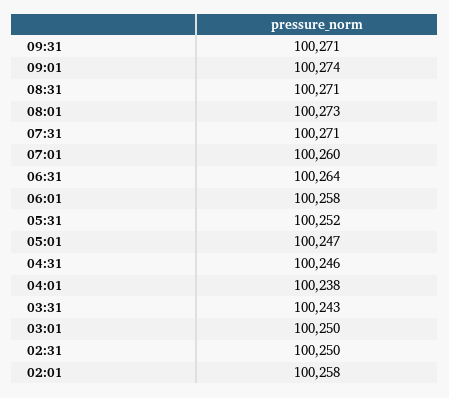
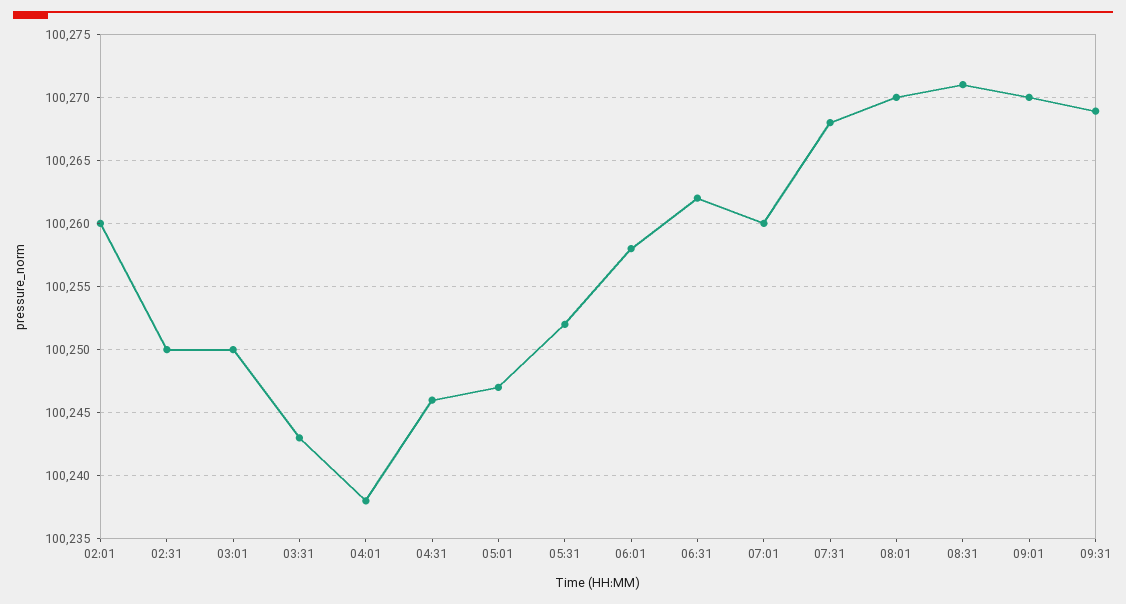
  {
-   "09:31": 100271,
+   "09:31": 100269,
-   "09:01": 100274,
+   "09:01": 100270,
    "08:31": 100271,
-   "08:01": 100273,
+   "08:01": 100270,
-   "07:31": 100271,
+   "07:31": 100268,
    "07:01": 100260,
-   "06:31": 100264,
+   "06:31": 100262,
    "06:01": 100258,
    "05:31": 100252,
    "05:01": 100247,
    "04:31": 100246,
    "04:01": 100238,
    "03:31": 100243,
    "03:01": 100250,
    "02:31": 100250,
-   "02:01": 100258
+   "02:01": 100260
  }

